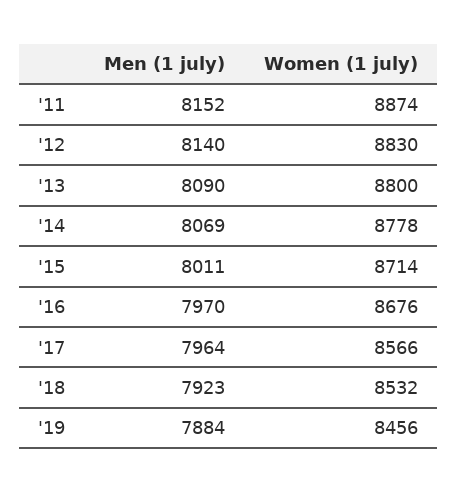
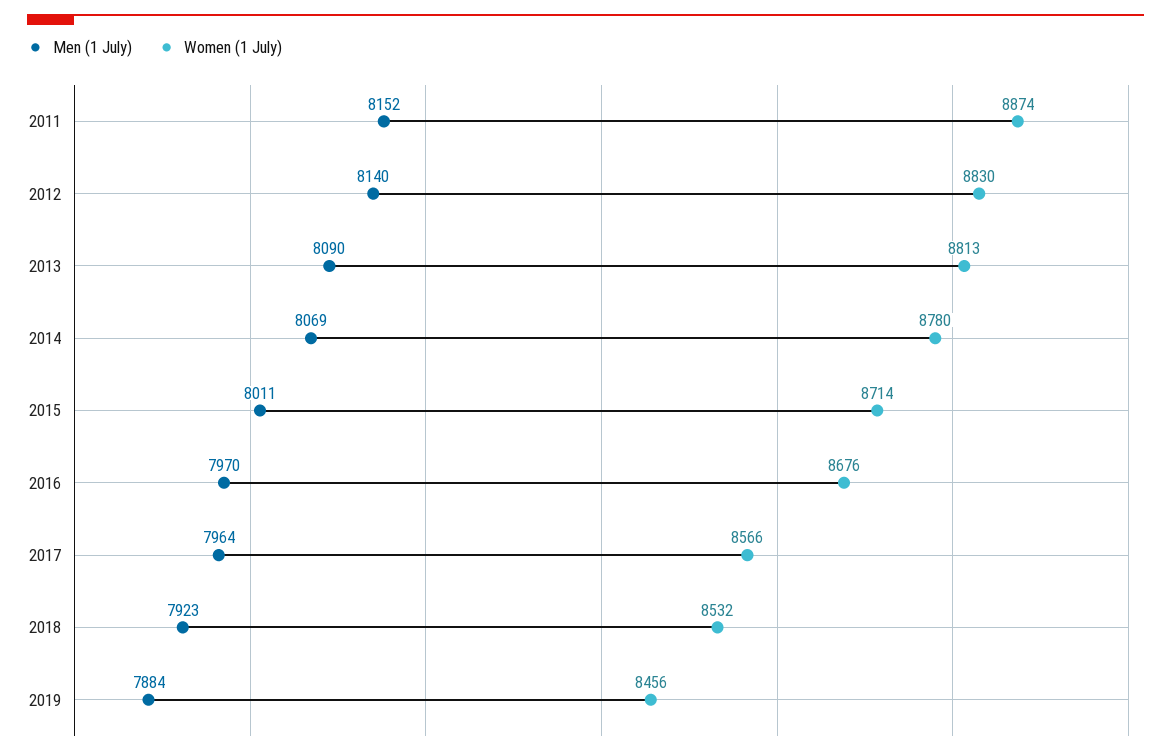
  {
    "Men (1 july)": {
      "'11": 8152,
      "'12": 8140,
      "'13": 8090,
      "'14": 8069,
      "'15": 8011,
      "'16": 7970,
      "'17": 7964,
      "'18": 7923,
      "'19": 7884
    },
    "Women (1 july)": {
      "'11": 8874,
      "'12": 8830,
-     "'13": 8800,
+     "'13": 8813,
-     "'14": 8778,
+     "'14": 8780,
      "'15": 8714,
      "'16": 8676,
      "'17": 8566,
      "'18": 8532,
      "'19": 8456
    }
  }

